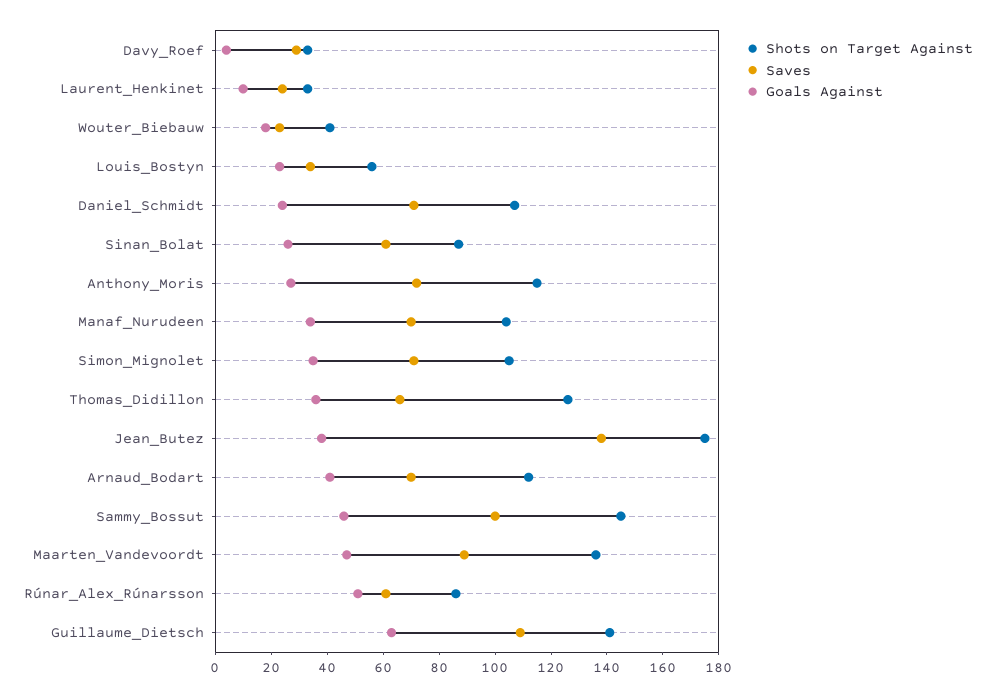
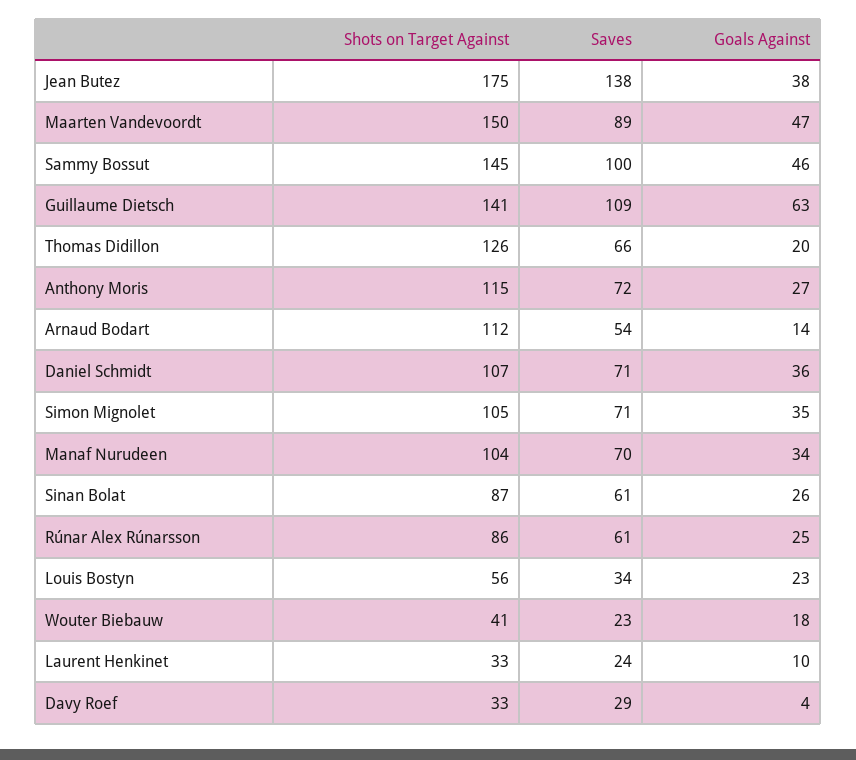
  {
    "Shots on Target Against": {
      "Davy_Roef": 33,
      "Laurent_Henkinet": 33,
      "Wouter_Biebauw": 41,
      "Louis_Bostyn": 56,
      "Daniel_Schmidt": 107,
      "Sinan_Bolat": 87,
      "Anthony_Moris": 115,
      "Manaf_Nurudeen": 104,
      "Simon_Mignolet": 105,
      "Thomas_Didillon": 126,
      "Jean_Butez": 175,
      "Arnaud_Bodart": 112,
      "Sammy_Bossut": 145,
-     "Maarten_Vandevoordt": 135,
+     "Maarten_Vandevoordt": 150,
      "Rúnar_Alex_Rúnarsson": 86,
      "Guillaume_Dietsch": 141
    },
    "Saves": {
      "Davy_Roef": 29,
      "Laurent_Henkinet": 24,
      "Wouter_Biebauw": 23,
      "Louis_Bostyn": 34,
      "Daniel_Schmidt": 71,
      "Sinan_Bolat": 61,
      "Anthony_Moris": 72,
      "Manaf_Nurudeen": 70,
      "Simon_Mignolet": 71,
      "Thomas_Didillon": 66,
      "Jean_Butez": 138,
-     "Arnaud_Bodart": 70,
+     "Arnaud_Bodart": 54,
      "Sammy_Bossut": 100,
      "Maarten_Vandevoordt": 89,
      "Rúnar_Alex_Rúnarsson": 61,
      "Guillaume_Dietsch": 109
    },
    "Goals Against": {
      "Davy_Roef": 4,
      "Laurent_Henkinet": 10,
      "Wouter_Biebauw": 18,
      "Louis_Bostyn": 23,
-     "Daniel_Schmidt": 25,
+     "Daniel_Schmidt": 36,
      "Sinan_Bolat": 26,
      "Anthony_Moris": 27,
      "Manaf_Nurudeen": 34,
      "Simon_Mignolet": 35,
-     "Thomas_Didillon": 35,
+     "Thomas_Didillon": 20,
      "Jean_Butez": 38,
-     "Arnaud_Bodart": 40,
+     "Arnaud_Bodart": 14,
      "Sammy_Bossut": 46,
      "Maarten_Vandevoordt": 47,
-     "Rúnar_Alex_Rúnarsson": 50,
+     "Rúnar_Alex_Rúnarsson": 25,
      "Guillaume_Dietsch": 63
    }
  }

